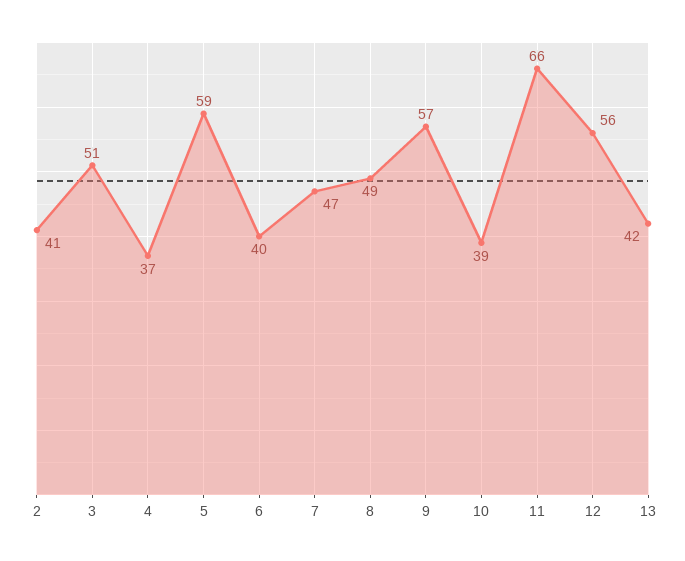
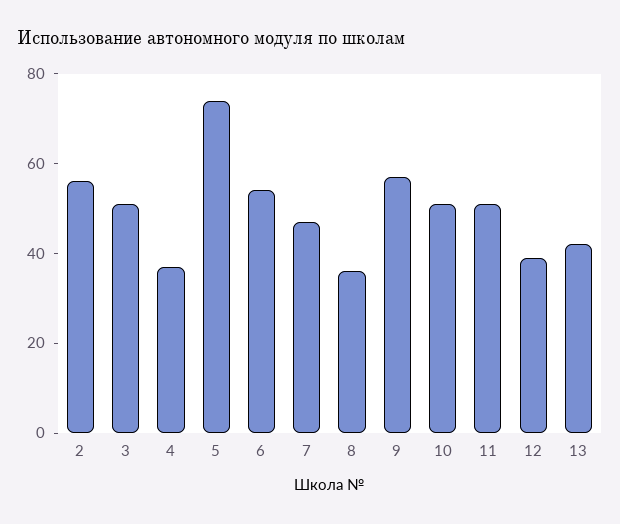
  {
-   "2": 41,
+   "2": 55,
    "3": 51,
    "4": 37,
-   "5": 59,
+   "5": 75,
-   "6": 40,
+   "6": 55,
    "7": 47,
-   "8": 49,
+   "8": 35,
    "9": 57,
-   "10": 39,
+   "10": 50,
-   "11": 66,
+   "11": 50,
-   "12": 56,
+   "12": 40,
    "13": 42
  }

